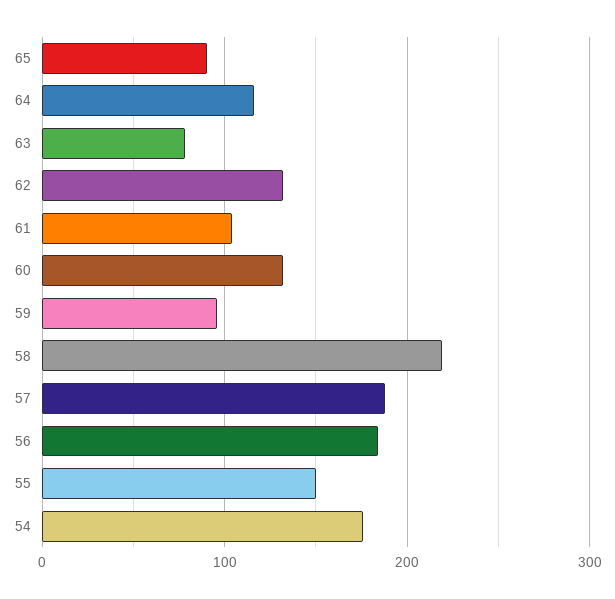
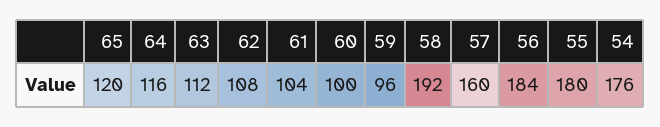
  {
-   "65": 90,
+   "65": 120,
    "64": 116,
-   "63": 80,
+   "63": 112,
-   "62": 130,
+   "62": 108,
    "61": 104,
-   "60": 130,
+   "60": 100,
    "59": 96,
-   "58": 220,
+   "58": 192,
-   "57": 190,
+   "57": 160,
    "56": 184,
-   "55": 150,
+   "55": 180,
    "54": 176
  }

